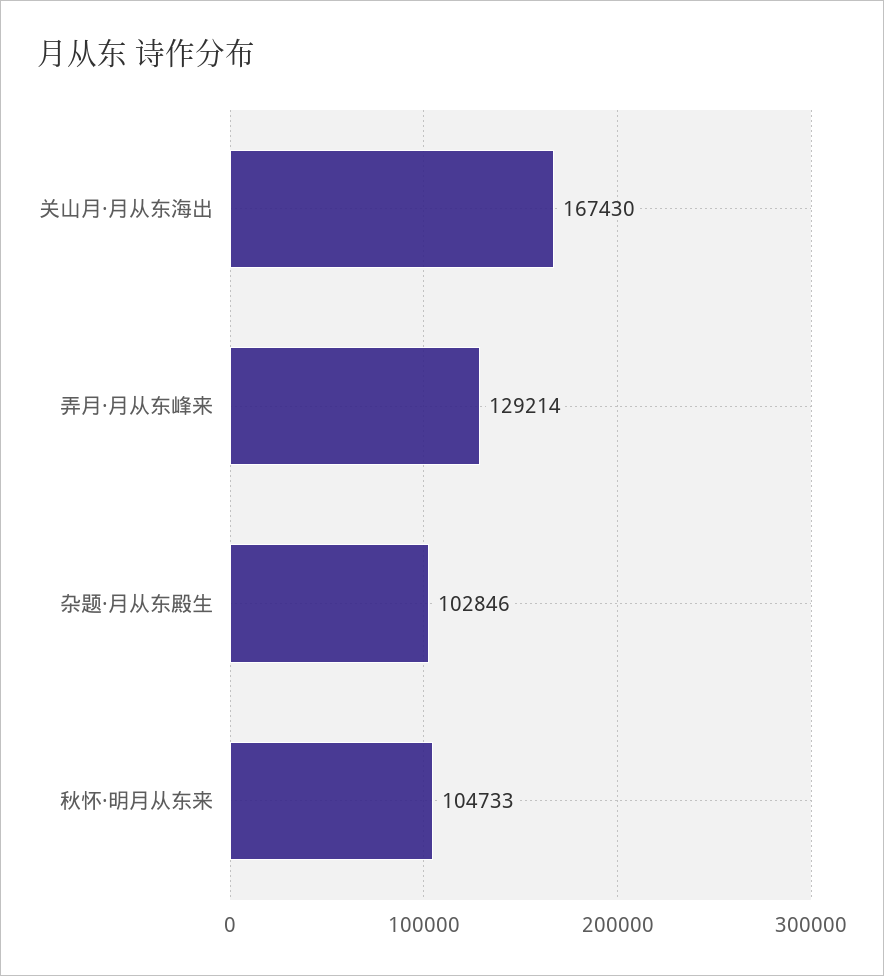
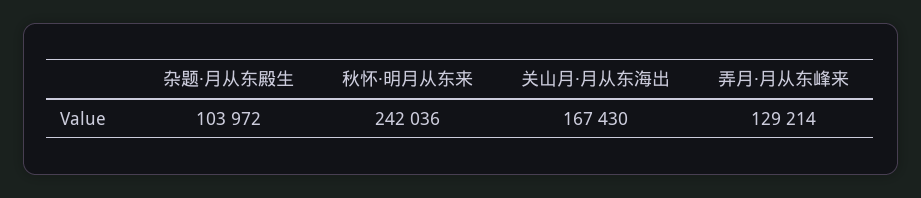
  {
    "关山月·月从东海出": 167430,
    "弄月·月从东峰来": 129214,
-   "杂题·月从东殿生": 102846,
+   "杂题·月从东殿生": 103972,
-   "秋怀·明月从东来": 104733
+   "秋怀·明月从东来": 242036
  }

